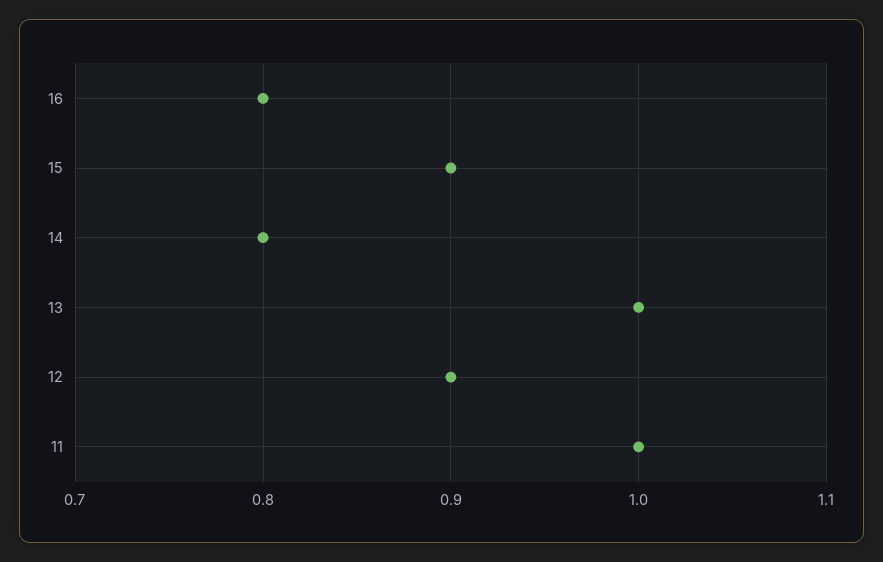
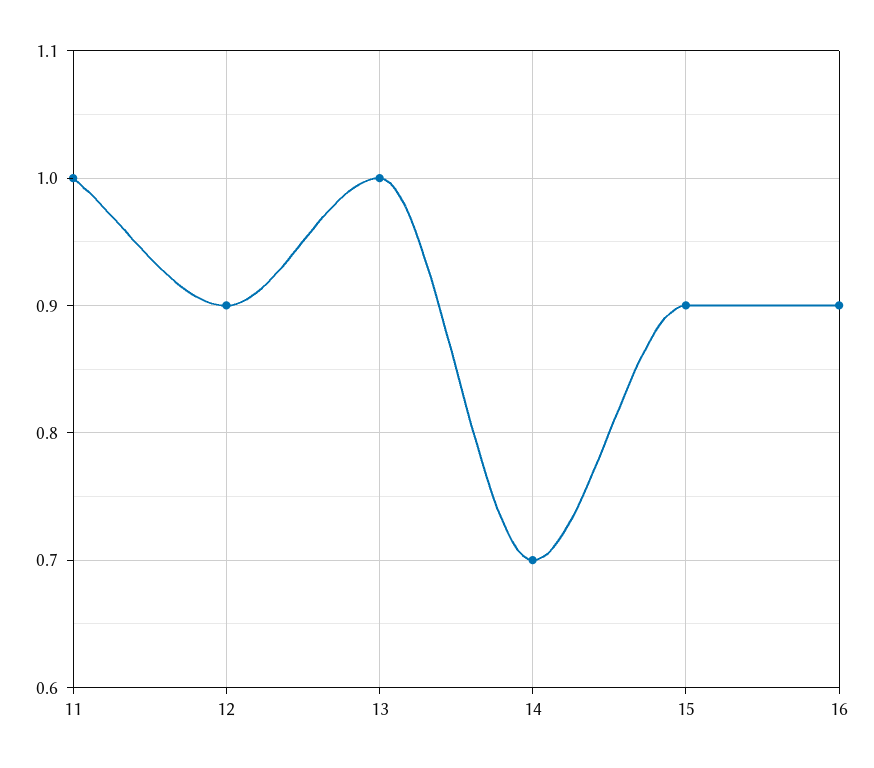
  {
-   "16": 0.8,
+   "16": 0.9,
    "15": 0.9,
-   "14": 0.8,
+   "14": 0.7,
    "13": 1,
    "12": 0.9,
    "11": 1
  }

